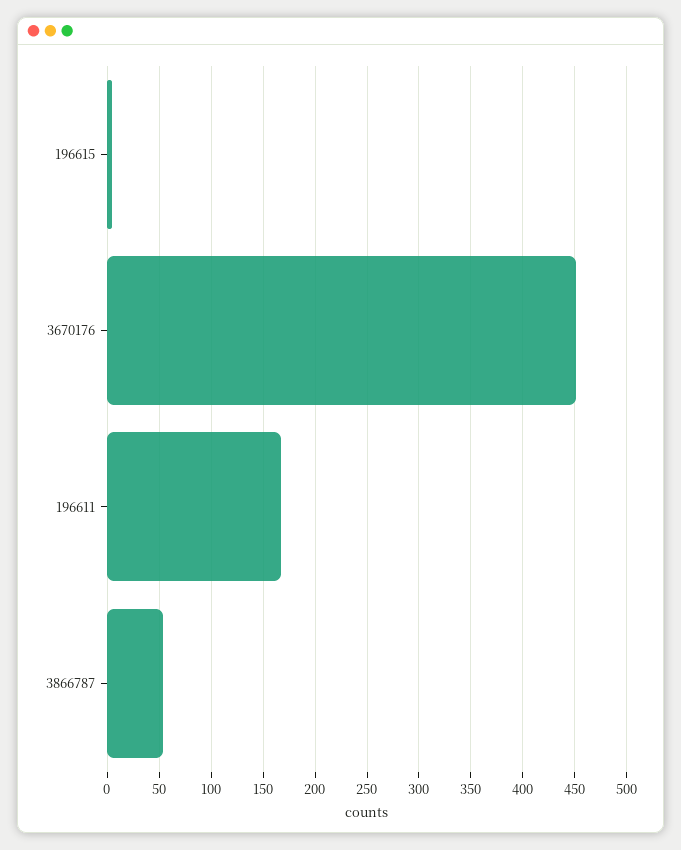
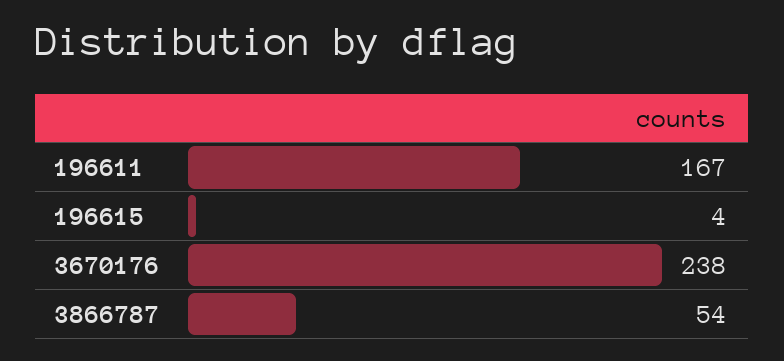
  {
    "196615": 4,
-   "3670176": 450,
+   "3670176": 238,
    "196611": 167,
    "3866787": 54
  }

